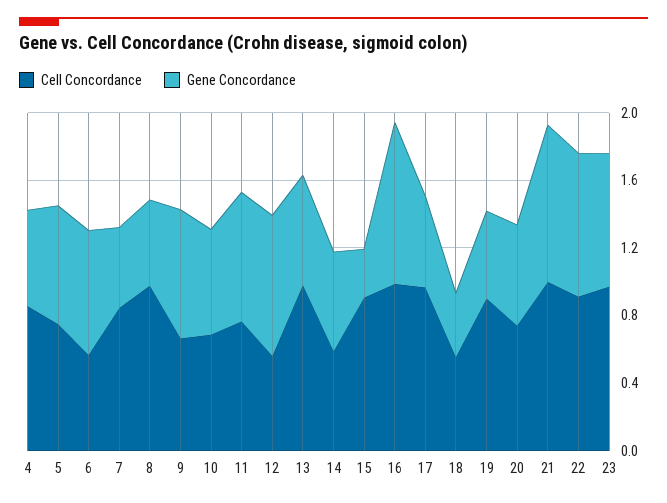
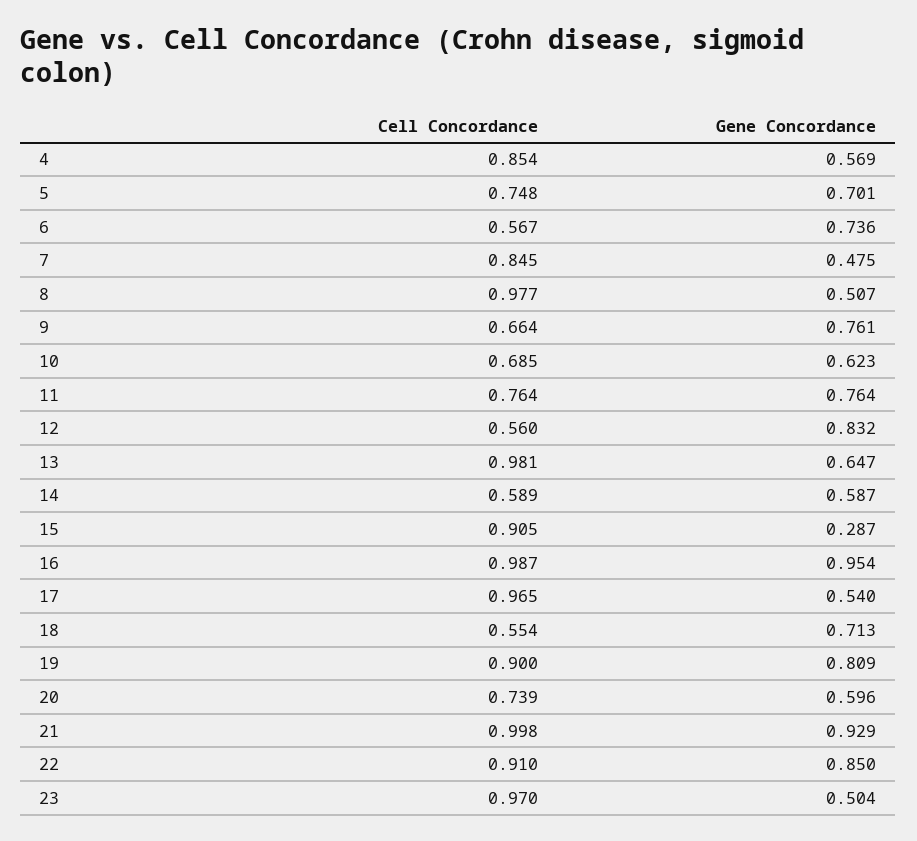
  {
    "Cell Concordance": {
      "4": 0.854,
      "5": 0.748,
      "6": 0.567,
      "7": 0.845,
      "8": 0.977,
      "9": 0.664,
      "10": 0.685,
      "11": 0.764,
      "12": 0.56,
      "13": 0.981,
      "14": 0.589,
      "15": 0.905,
      "16": 0.987,
      "17": 0.965,
      "18": 0.554,
      "19": 0.9,
      "20": 0.739,
      "21": 0.998,
      "22": 0.91,
      "23": 0.97
    },
    "Gene Concordance": {
      "4": 0.569,
      "5": 0.701,
      "6": 0.736,
      "7": 0.475,
      "8": 0.507,
      "9": 0.761,
      "10": 0.623,
      "11": 0.764,
      "12": 0.832,
      "13": 0.647,
      "14": 0.587,
      "15": 0.287,
      "16": 0.954,
      "17": 0.54,
-     "18": 0.4,
+     "18": 0.713,
-     "19": 0.5,
+     "19": 0.809,
      "20": 0.596,
      "21": 0.929,
      "22": 0.85,
-     "23": 0.8
+     "23": 0.504
    }
  }

